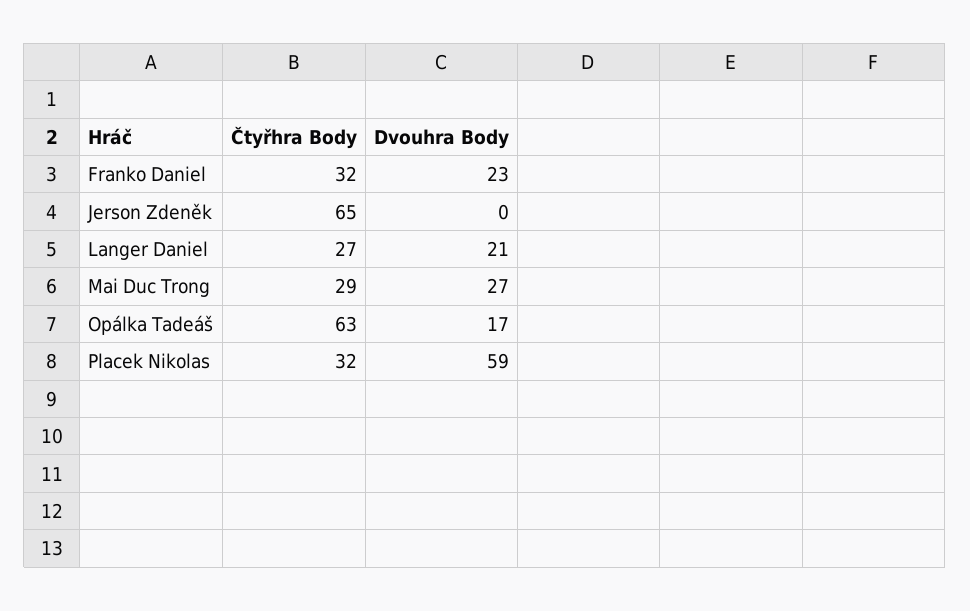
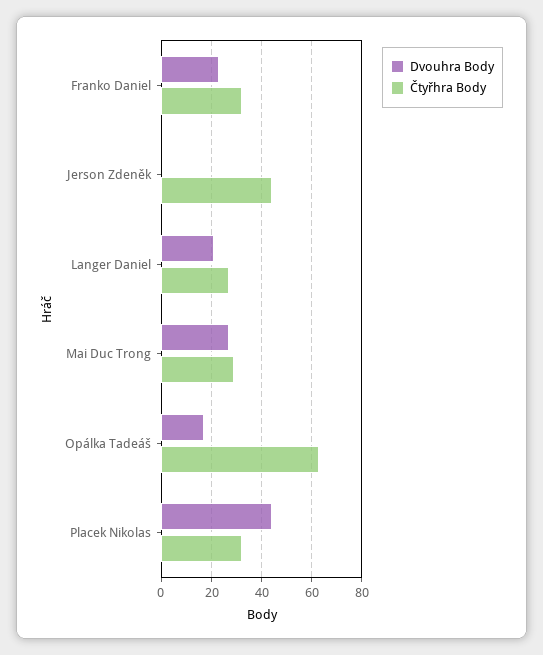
  {
    "Čtyřhra Body": {
      "Franko Daniel": 32,
-     "Jerson Zdeněk": 65,
+     "Jerson Zdeněk": 45,
      "Langer Daniel": 27,
      "Mai Duc Trong": 29,
      "Opálka Tadeáš": 63,
      "Placek Nikolas": 32
    },
    "Dvouhra Body": {
      "Franko Daniel": 23,
      "Jerson Zdeněk": 0,
      "Langer Daniel": 21,
      "Mai Duc Trong": 27,
      "Opálka Tadeáš": 17,
-     "Placek Nikolas": 59
+     "Placek Nikolas": 45
    }
  }

